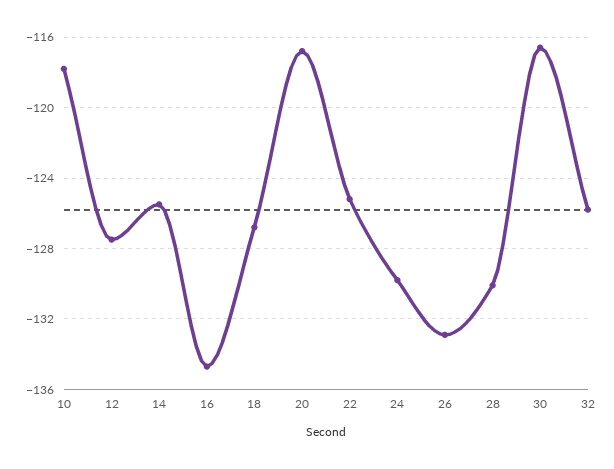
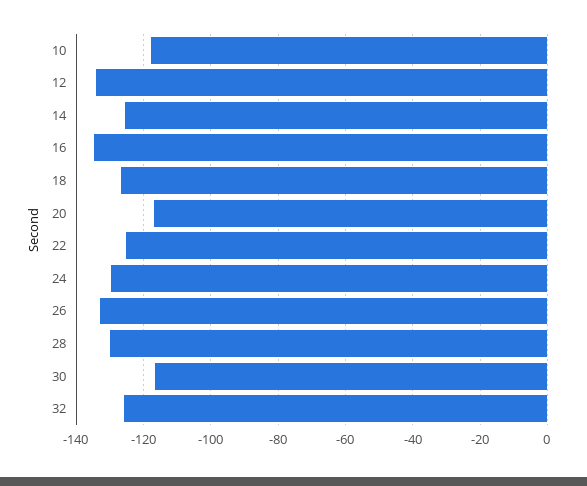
  {
    "10": -118,
-   "12": -127.5,
+   "12": -134,
    "14": -125.5,
    "16": -134.5,
    "18": -127,
    "20": -117,
    "22": -125,
    "24": -130,
    "26": -133,
    "28": -130,
    "30": -116.5,
    "32": -126
  }

